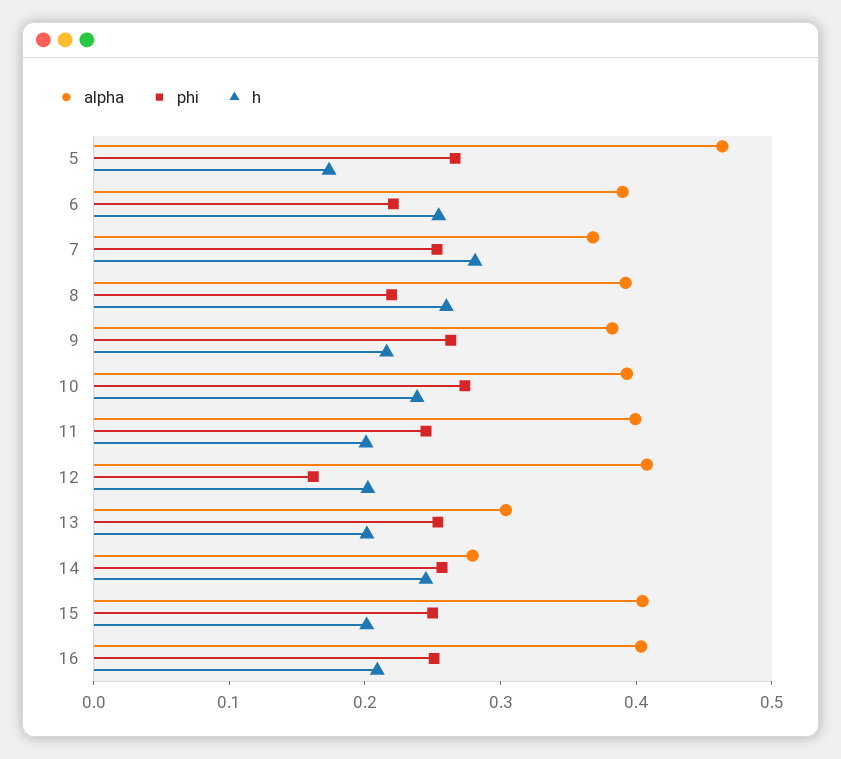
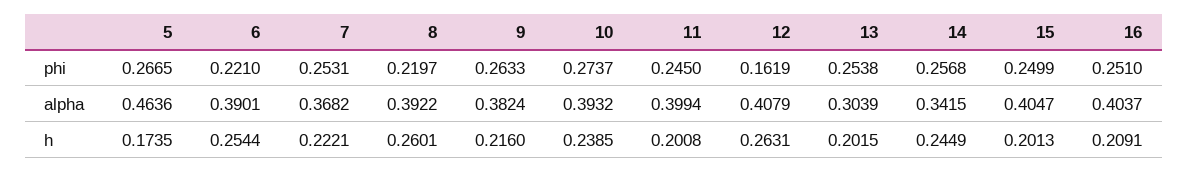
  {
    "alpha": {
      "5": 0.4636,
      "6": 0.3901,
      "7": 0.3682,
      "8": 0.3922,
      "9": 0.3824,
      "10": 0.3932,
      "11": 0.3994,
      "12": 0.4079,
      "13": 0.3039,
-     "14": 0.28,
+     "14": 0.3415,
      "15": 0.4047,
      "16": 0.4037
    },
    "phi": {
      "5": 0.2665,
      "6": 0.221,
      "7": 0.2531,
      "8": 0.2197,
      "9": 0.2633,
      "10": 0.2737,
      "11": 0.245,
      "12": 0.1619,
      "13": 0.2538,
      "14": 0.2568,
      "15": 0.2499,
      "16": 0.251
    },
    "h": {
      "5": 0.1735,
      "6": 0.2544,
-     "7": 0.28,
+     "7": 0.2221,
      "8": 0.2601,
      "9": 0.216,
      "10": 0.2385,
      "11": 0.2008,
-     "12": 0.2,
+     "12": 0.2631,
      "13": 0.2015,
      "14": 0.2449,
      "15": 0.2013,
      "16": 0.2091
    }
  }

